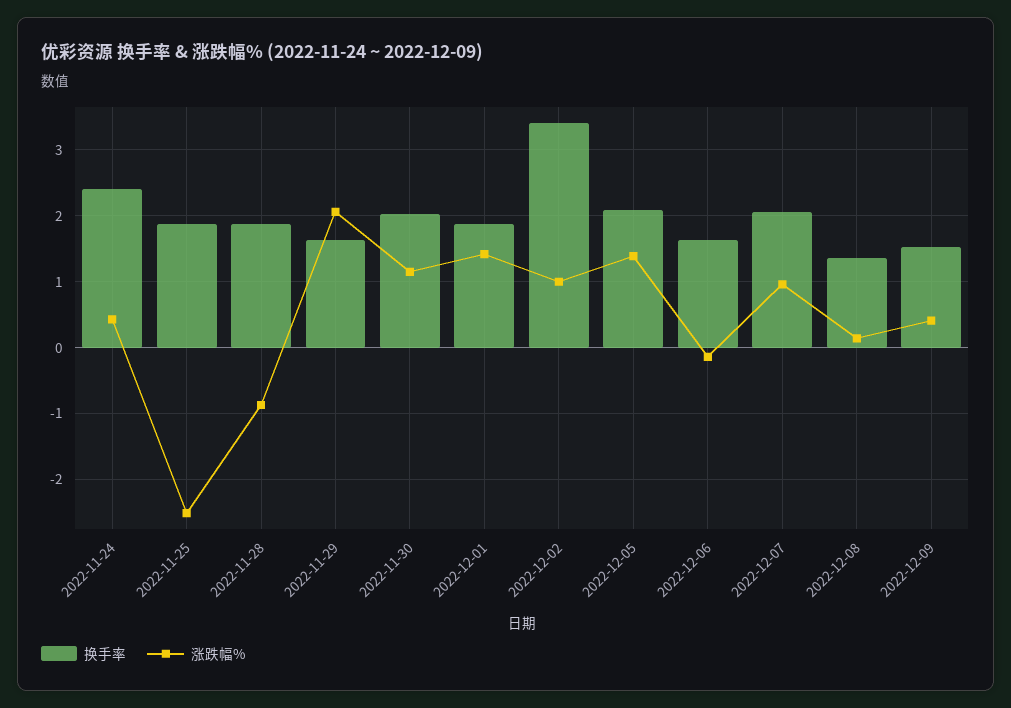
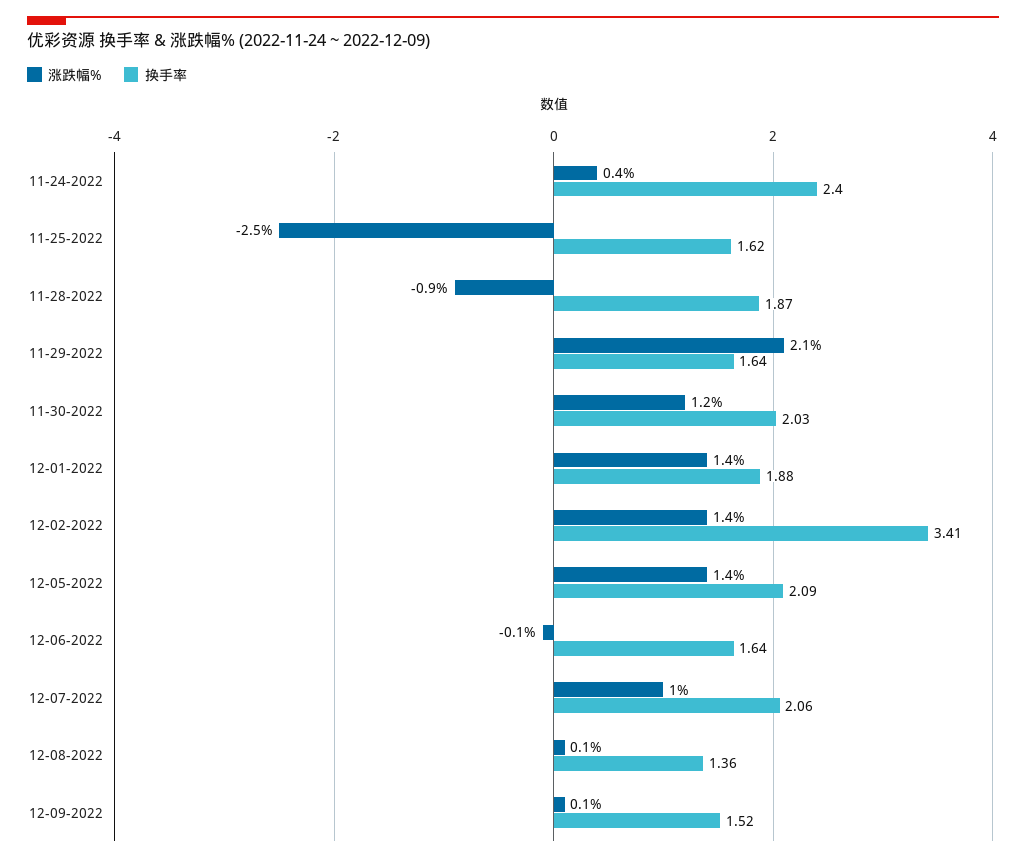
  {
    "换手率": {
      "2022-11-24": 2.4,
-     "2022-11-25": 1.9,
+     "2022-11-25": 1.62,
      "2022-11-28": 1.87,
      "2022-11-29": 1.64,
      "2022-11-30": 2.03,
      "2022-12-01": 1.88,
      "2022-12-02": 3.41,
      "2022-12-05": 2.09,
      "2022-12-06": 1.64,
      "2022-12-07": 2.06,
      "2022-12-08": 1.36,
      "2022-12-09": 1.52
    },
    "涨跌幅%": {
      "2022-11-24": 0.4,
      "2022-11-25": -2.5,
      "2022-11-28": -0.9,
      "2022-11-29": 2.1,
      "2022-11-30": 1.2,
      "2022-12-01": 1.4,
-     "2022-12-02": 1,
+     "2022-12-02": 1.4,
      "2022-12-05": 1.4,
      "2022-12-06": -0.1,
      "2022-12-07": 1,
      "2022-12-08": 0.1,
-     "2022-12-09": 0.4
+     "2022-12-09": 0.1
    }
  }

